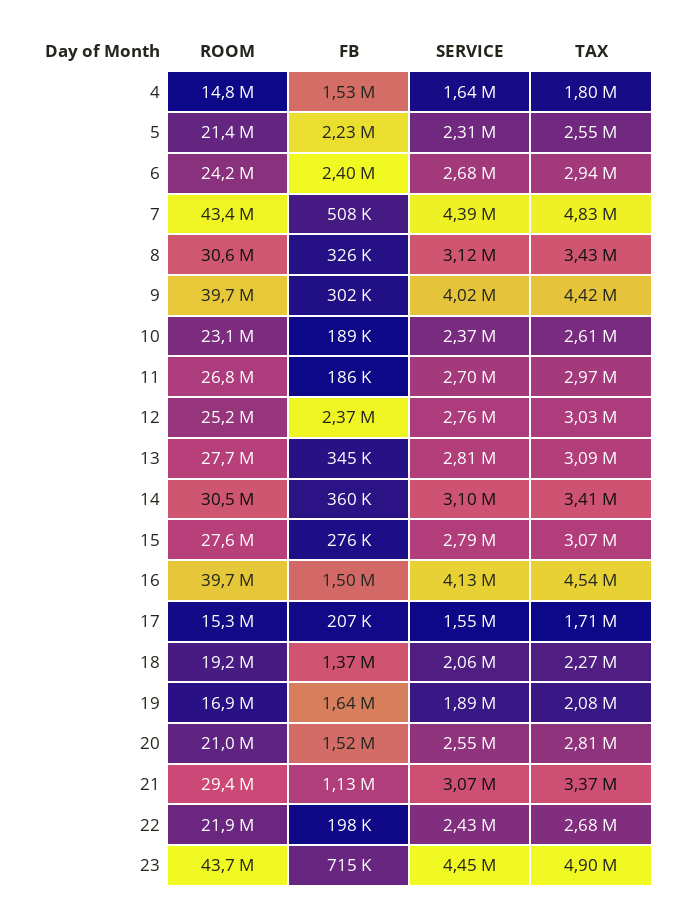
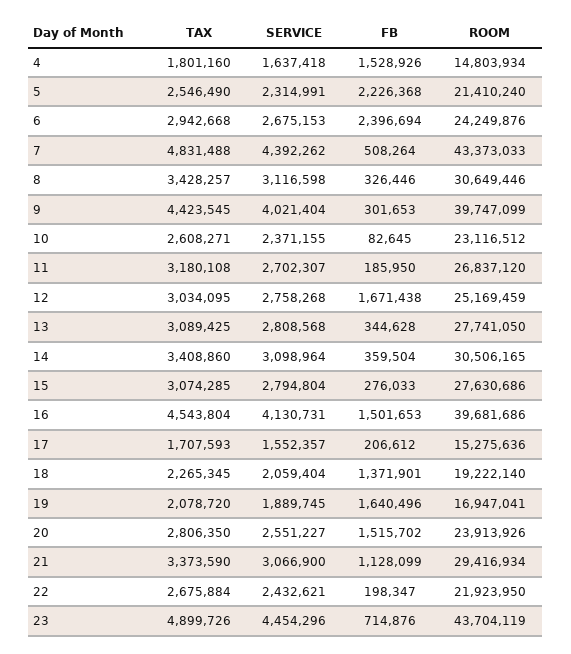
  {
    "ROOM": {
      "4": 14803934,
      "5": 21410240,
      "6": 24249876,
      "7": 43373033,
      "8": 30649446,
      "9": 39747099,
      "10": 23116512,
      "11": 26837120,
      "12": 25169459,
      "13": 27741050,
      "14": 30506165,
      "15": 27630686,
      "16": 39681686,
      "17": 15275636,
      "18": 19222140,
      "19": 16947041,
-     "20": 21000000,
+     "20": 23913926,
      "21": 29416934,
      "22": 21923950,
      "23": 43704119
    },
    "FB": {
      "4": 1528926,
      "5": 2226368,
      "6": 2396694,
      "7": 508264,
      "8": 326446,
      "9": 301653,
-     "10": 189000,
+     "10": 82645,
      "11": 185950,
-     "12": 2370000,
+     "12": 1671438,
      "13": 344628,
      "14": 359504,
      "15": 276033,
      "16": 1501653,
      "17": 206612,
      "18": 1371901,
      "19": 1640496,
      "20": 1515702,
      "21": 1128099,
      "22": 198347,
      "23": 714876
    },
    "SERVICE": {
      "4": 1637418,
      "5": 2314991,
      "6": 2675153,
      "7": 4392262,
      "8": 3116598,
      "9": 4021404,
      "10": 2371155,
      "11": 2702307,
      "12": 2758268,
      "13": 2808568,
      "14": 3098964,
      "15": 2794804,
      "16": 4130731,
      "17": 1552357,
      "18": 2059404,
      "19": 1889745,
      "20": 2551227,
      "21": 3066900,
      "22": 2432621,
      "23": 4454296
    },
    "TAX": {
      "4": 1801160,
      "5": 2546490,
      "6": 2942668,
      "7": 4831488,
      "8": 3428257,
      "9": 4423545,
      "10": 2608271,
-     "11": 2970000,
+     "11": 3180108,
      "12": 3034095,
      "13": 3089425,
      "14": 3408860,
      "15": 3074285,
      "16": 4543804,
      "17": 1707593,
      "18": 2265345,
      "19": 2078720,
      "20": 2806350,
      "21": 3373590,
      "22": 2675884,
      "23": 4899726
    }
  }

